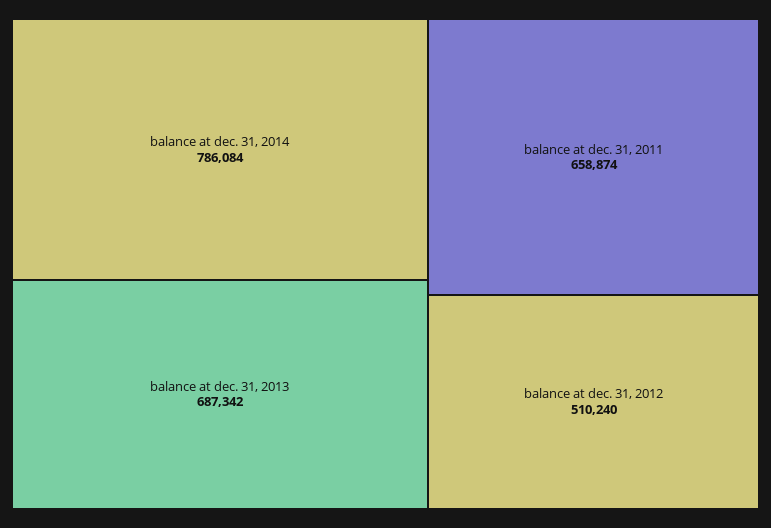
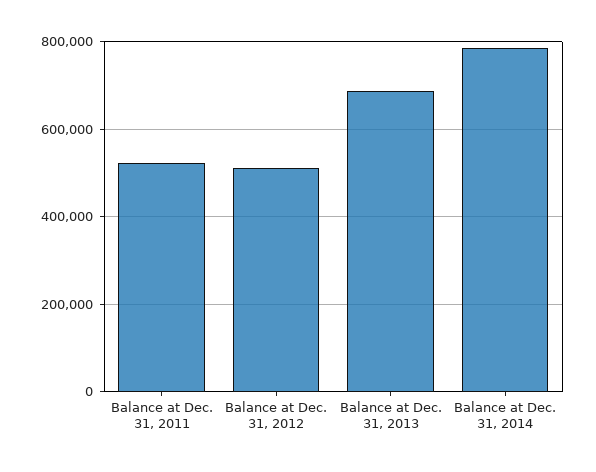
  {
    "balance at dec. 31, 2014": 786084,
    "balance at dec. 31, 2013": 687342,
-   "balance at dec. 31, 2011": 658874,
+   "balance at dec. 31, 2011": 520000,
    "balance at dec. 31, 2012": 510240
  }

